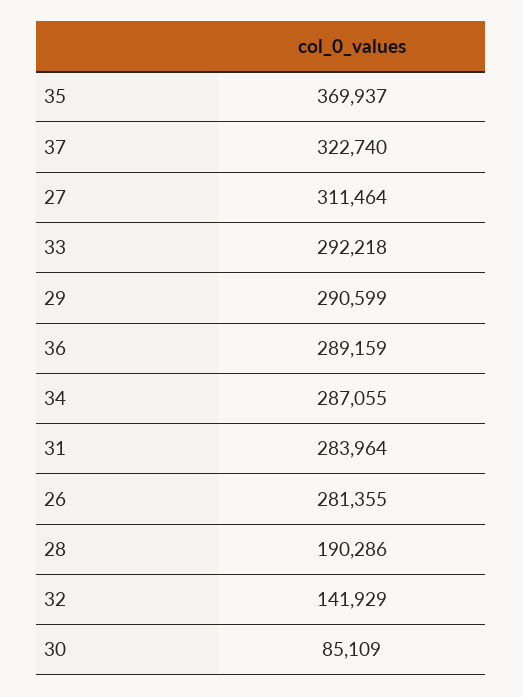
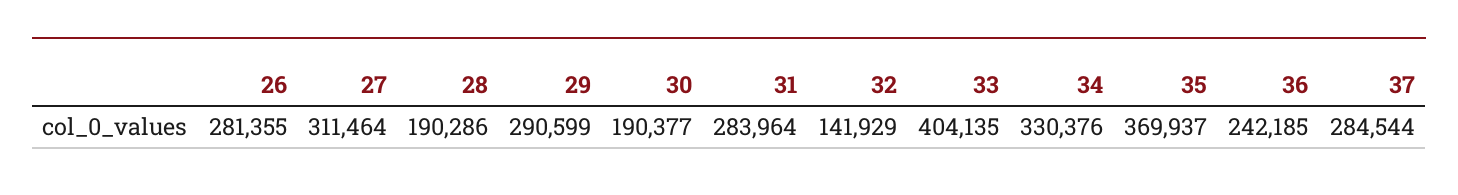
  {
    "35": 369937,
-   "37": 322740,
+   "37": 284544,
    "27": 311464,
-   "33": 292218,
+   "33": 404135,
    "29": 290599,
-   "36": 289159,
+   "36": 242185,
-   "34": 287055,
+   "34": 330376,
    "31": 283964,
    "26": 281355,
    "28": 190286,
    "32": 141929,
-   "30": 85109
+   "30": 190377
  }

